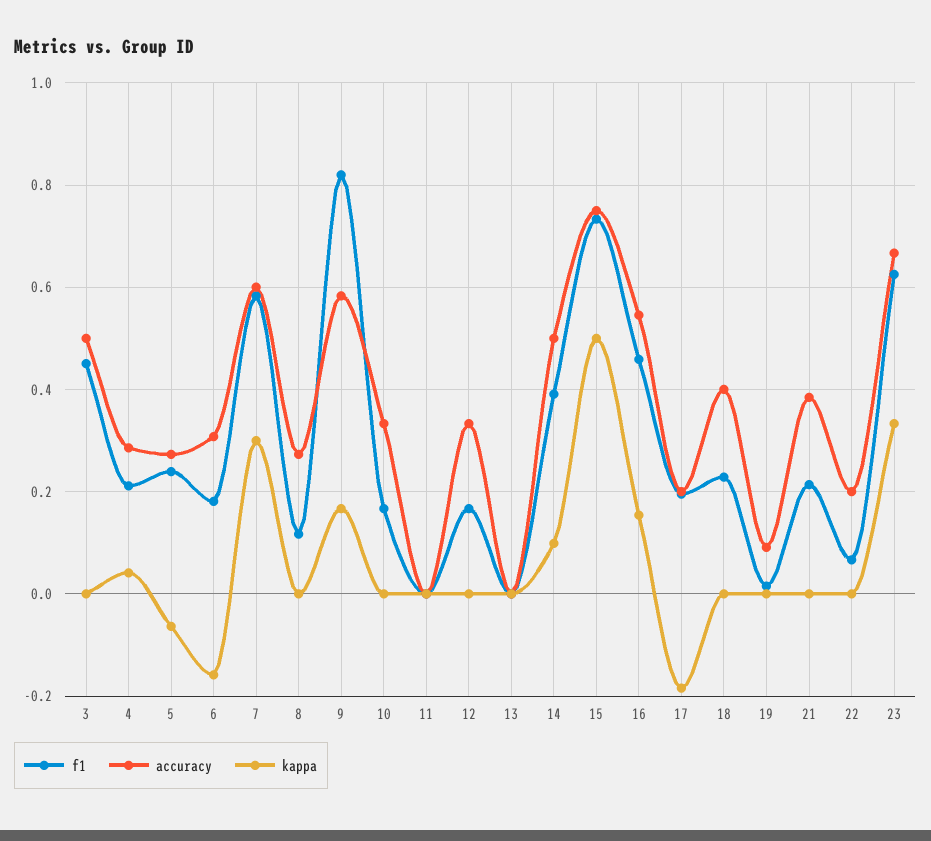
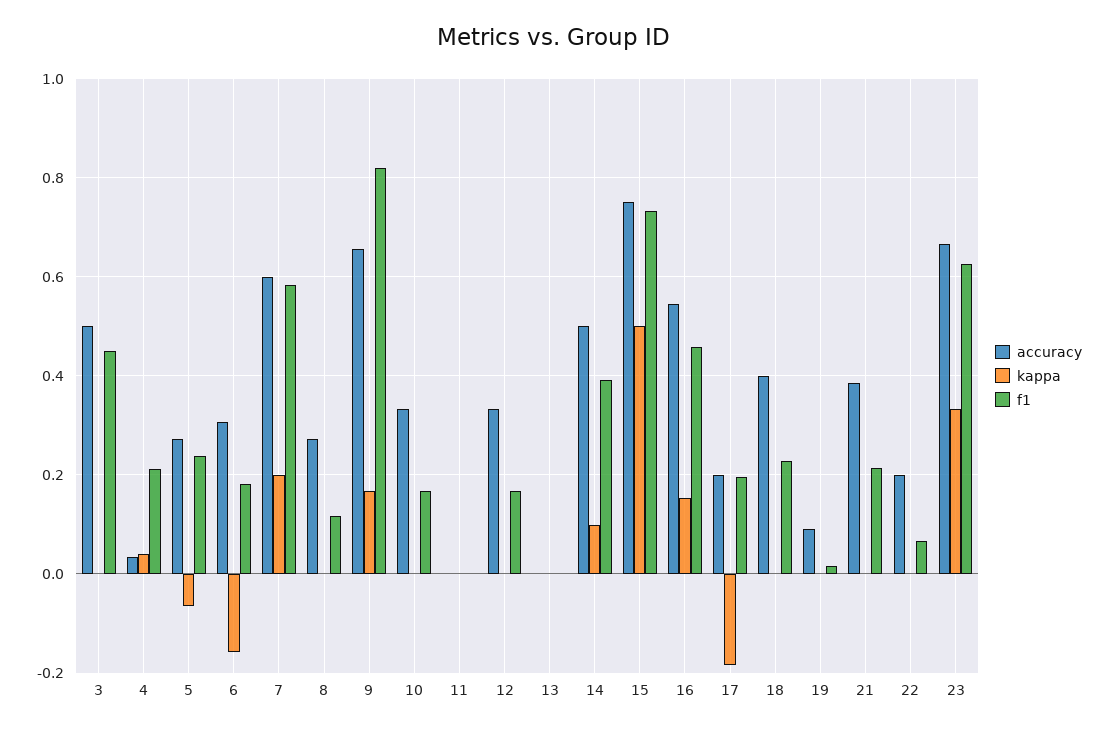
  {
    "f1": {
      "3": 0.46,
      "4": 0.22,
      "5": 0.24,
      "6": 0.18,
      "7": 0.58,
      "8": 0.12,
      "9": 0.82,
      "10": 0.16,
      "11": 0,
      "12": 0.16,
      "13": 0,
      "14": 0.4,
      "15": 0.74,
      "16": 0.46,
      "17": 0.2,
      "18": 0.22,
      "19": 0.02,
      "21": 0.22,
      "22": 0.06,
      "23": 0.62
    },
    "accuracy": {
      "3": 0.5,
-     "4": 0.28,
+     "4": 0.04,
      "5": 0.28,
      "6": 0.3,
      "7": 0.6,
      "8": 0.28,
-     "9": 0.58,
+     "9": 0.66,
      "10": 0.34,
      "11": 0,
      "12": 0.34,
      "13": 0,
      "14": 0.5,
      "15": 0.76,
      "16": 0.54,
      "17": 0.2,
      "18": 0.4,
      "19": 0.1,
      "21": 0.38,
      "22": 0.2,
      "23": 0.66
    },
    "kappa": {
      "3": 0,
      "4": 0.04,
      "5": -0.06,
      "6": -0.16,
-     "7": 0.3,
+     "7": 0.2,
      "8": 0,
      "9": 0.16,
      "10": 0,
      "11": 0,
      "12": 0,
      "13": 0,
      "14": 0.1,
      "15": 0.5,
      "16": 0.16,
      "17": -0.18,
      "18": 0,
      "19": 0,
      "21": 0,
      "22": 0,
      "23": 0.34
    }
  }

